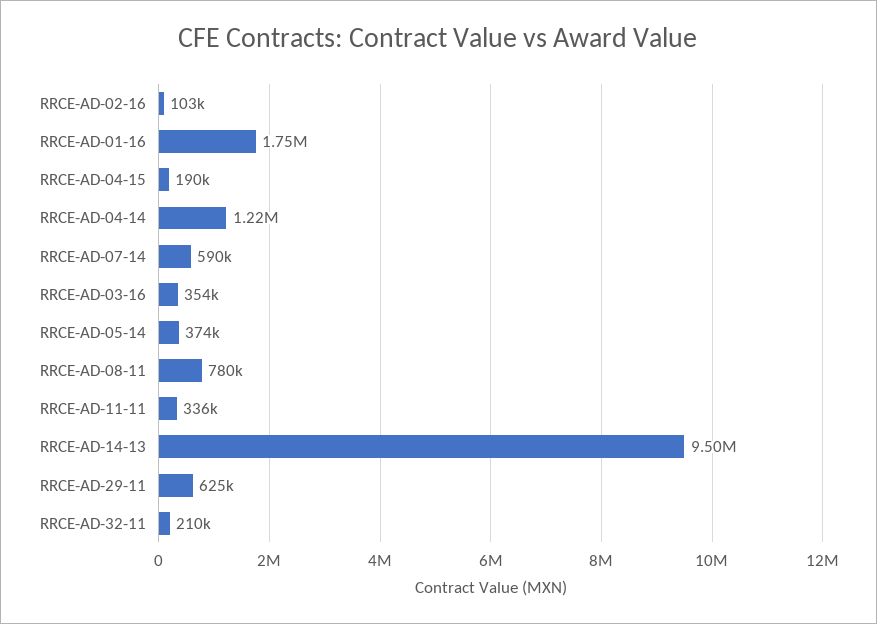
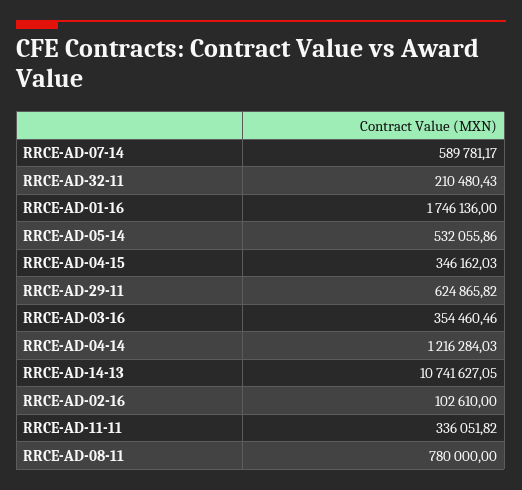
  {
    "RRCE-AD-02-16": 102610,
    "RRCE-AD-01-16": 1746136,
-   "RRCE-AD-04-15": 190000,
+   "RRCE-AD-04-15": 346162.03,
    "RRCE-AD-04-14": 1216284.03,
    "RRCE-AD-07-14": 589781.17,
    "RRCE-AD-03-16": 354460.46,
-   "RRCE-AD-05-14": 374000,
+   "RRCE-AD-05-14": 532055.86,
    "RRCE-AD-08-11": 780000,
    "RRCE-AD-11-11": 336051.82,
-   "RRCE-AD-14-13": 9500000,
+   "RRCE-AD-14-13": 10741627.05,
    "RRCE-AD-29-11": 624865.82,
    "RRCE-AD-32-11": 210480.43
  }

